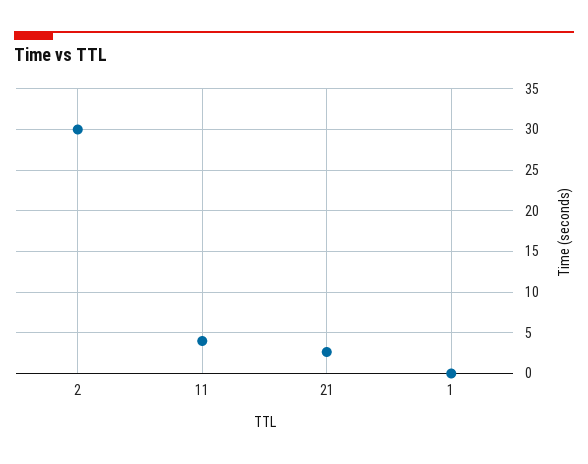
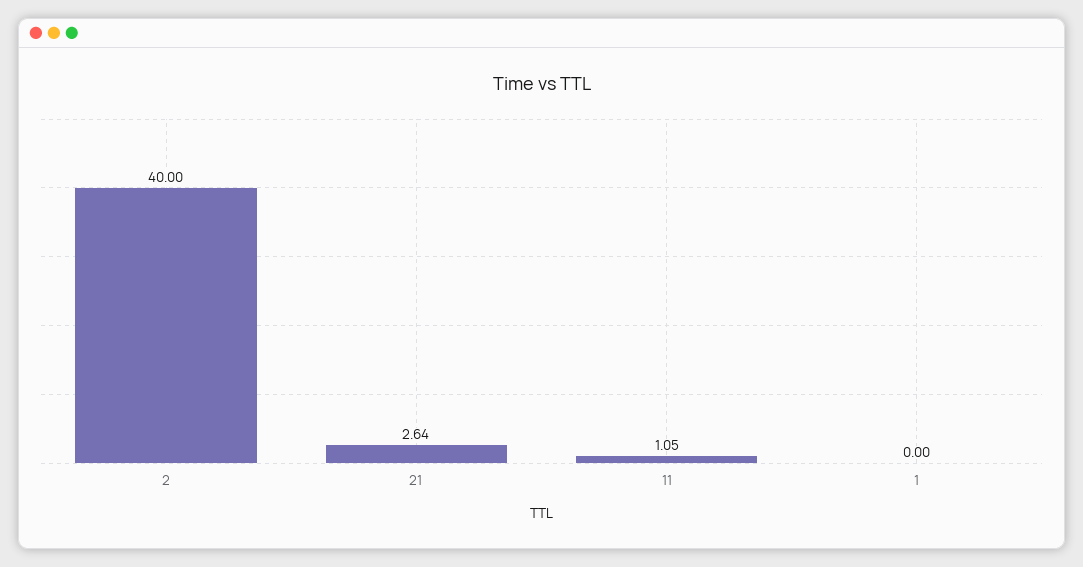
  {
-   "2": 30,
+   "2": 40,
-   "11": 4,
+   "11": 1.05,
    "21": 2.64,
    "1": 0
  }

